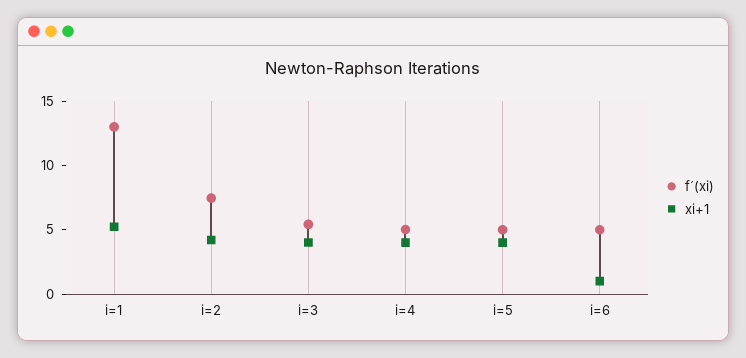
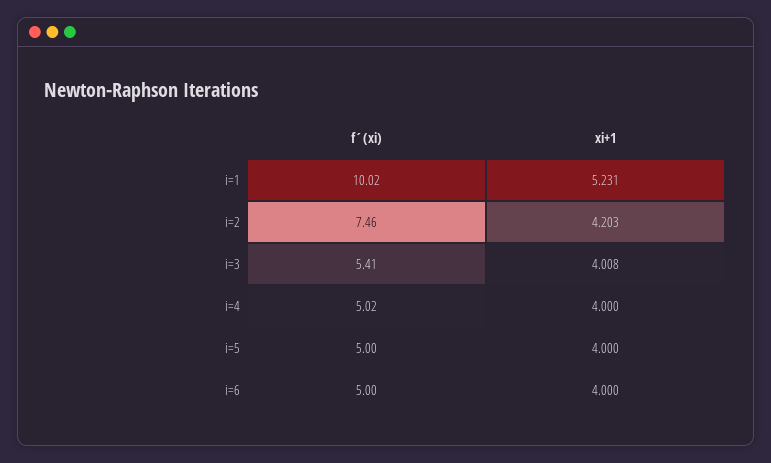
  {
    "f´(xi)": {
-     "i=1": 13,
+     "i=1": 10.02,
      "i=2": 7.46,
      "i=3": 5.41,
      "i=4": 5.02,
      "i=5": 5,
      "i=6": 5
    },
    "xi+1": {
      "i=1": 5.231,
      "i=2": 4.203,
      "i=3": 4.008,
      "i=4": 4,
      "i=5": 4,
-     "i=6": 1
+     "i=6": 4
    }
  }

